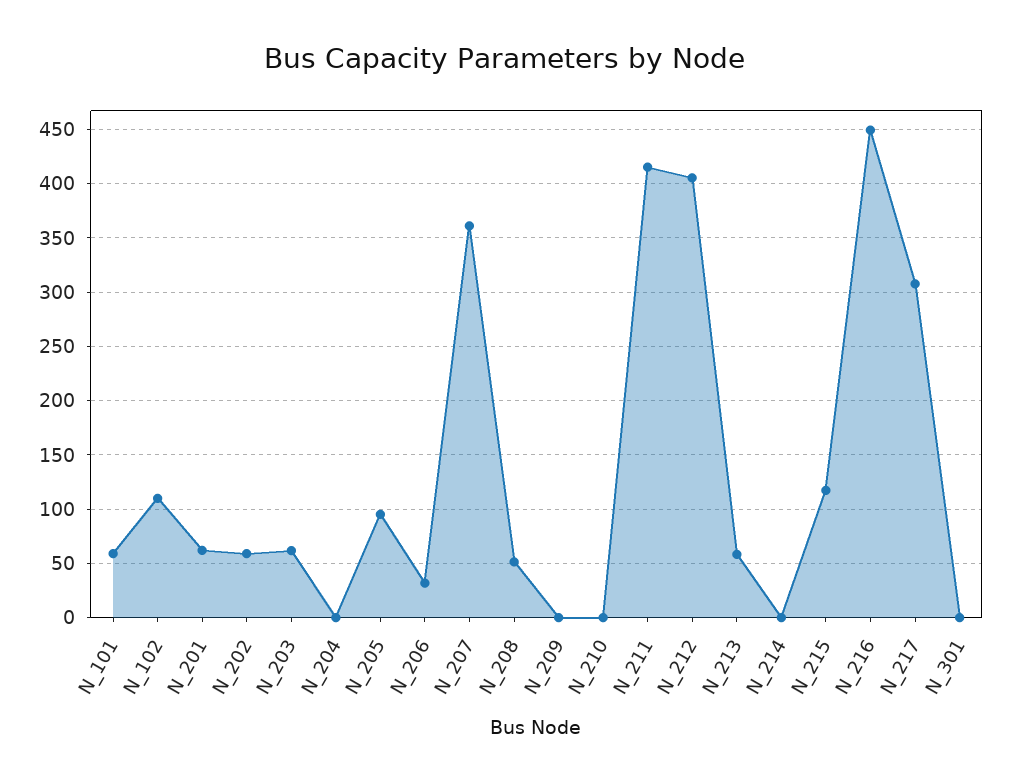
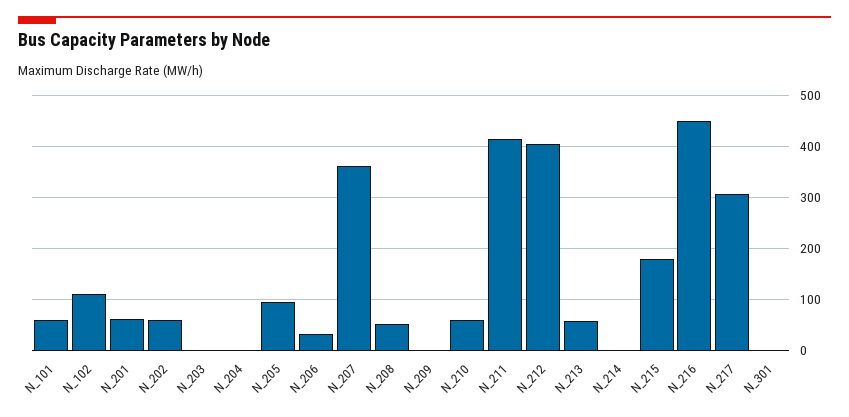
  {
    "N_101": 60,
    "N_102": 110,
    "N_201": 60,
    "N_202": 60,
-   "N_203": 60,
+   "N_203": 0,
    "N_204": 0,
    "N_205": 100,
    "N_206": 30,
    "N_207": 360,
    "N_208": 50,
    "N_209": 0,
-   "N_210": 0,
+   "N_210": 60,
    "N_211": 420,
    "N_212": 410,
    "N_213": 60,
    "N_214": 0,
-   "N_215": 120,
+   "N_215": 180,
    "N_216": 450,
    "N_217": 310,
    "N_301": 0
  }

